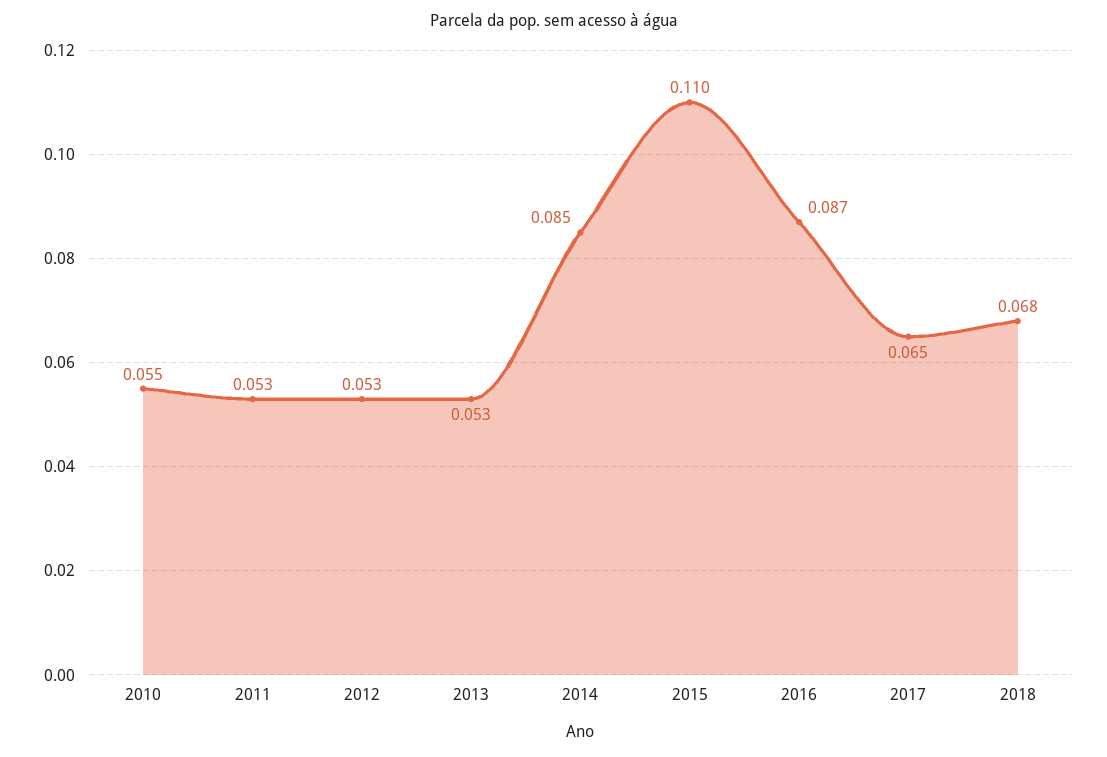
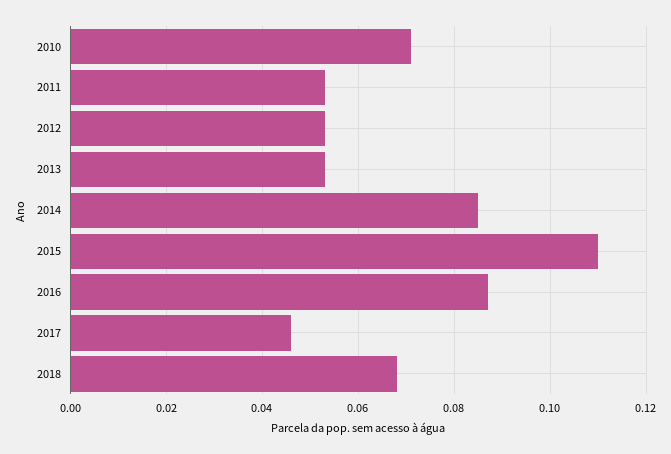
  {
-   "2010": 0.055,
+   "2010": 0.07,
    "2011": 0.053,
    "2012": 0.053,
    "2013": 0.053,
    "2014": 0.085,
    "2015": 0.11,
    "2016": 0.087,
-   "2017": 0.065,
+   "2017": 0.045,
    "2018": 0.068
  }

